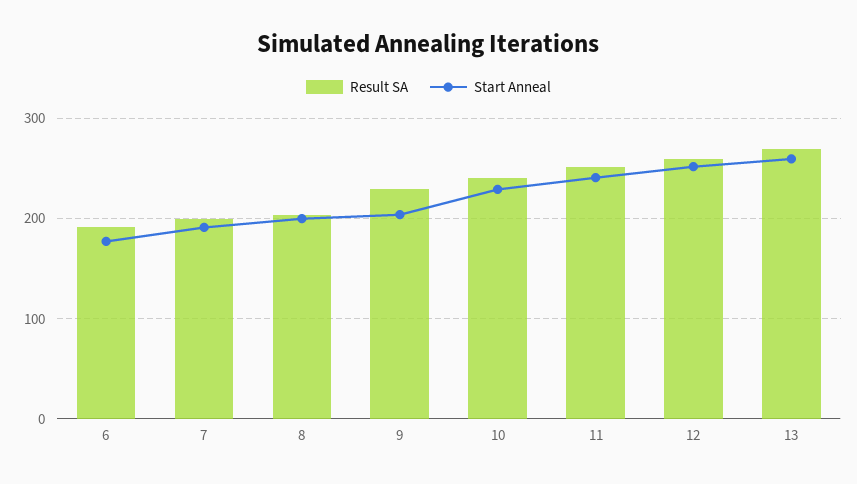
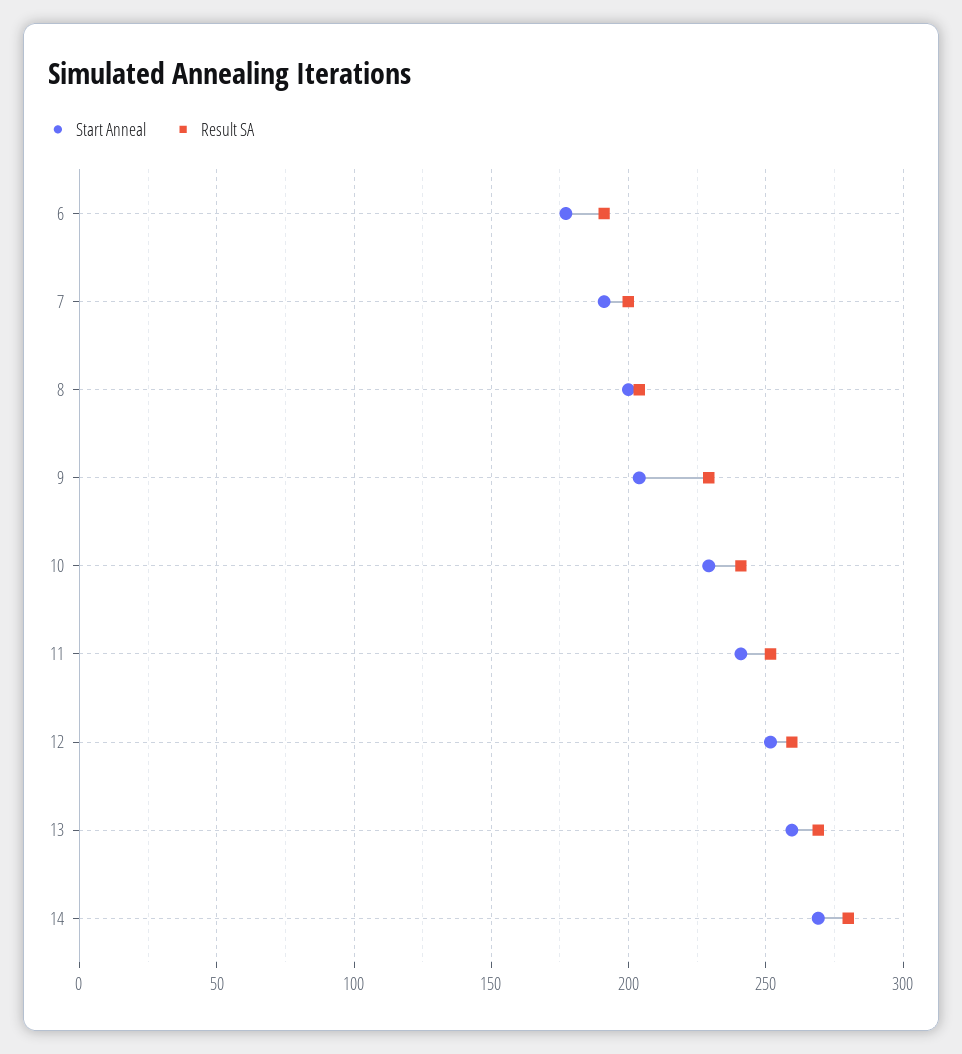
  {
    "Result SA": {
      "6": 190,
      "7": 200,
      "8": 205,
      "9": 230,
      "10": 240,
      "11": 250,
      "12": 260,
-     "13": 270
+     "13": 270,
+     "14": 280
    },
    "Start Anneal": {
      "6": 175,
      "7": 190,
      "8": 200,
      "9": 205,
      "10": 230,
      "11": 240,
      "12": 250,
-     "13": 260
+     "13": 260,
+     "14": 270
    }
  }

